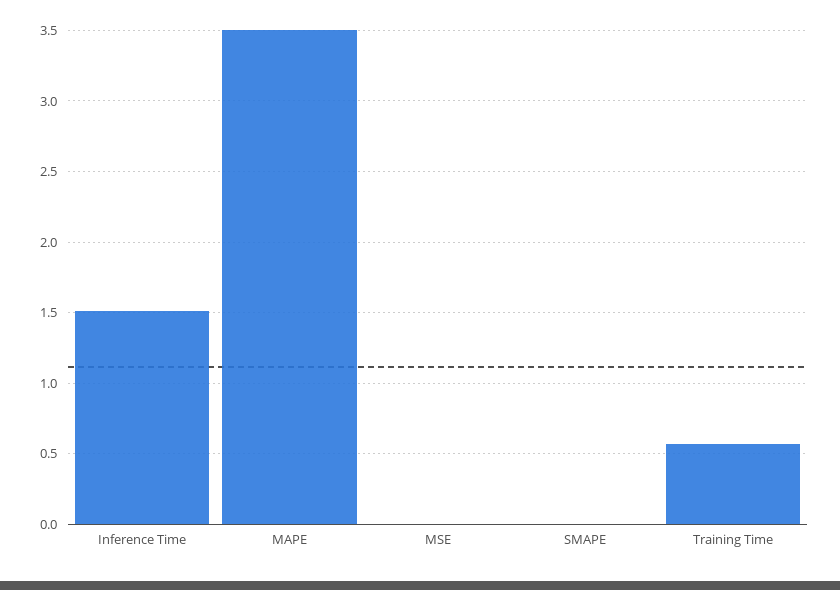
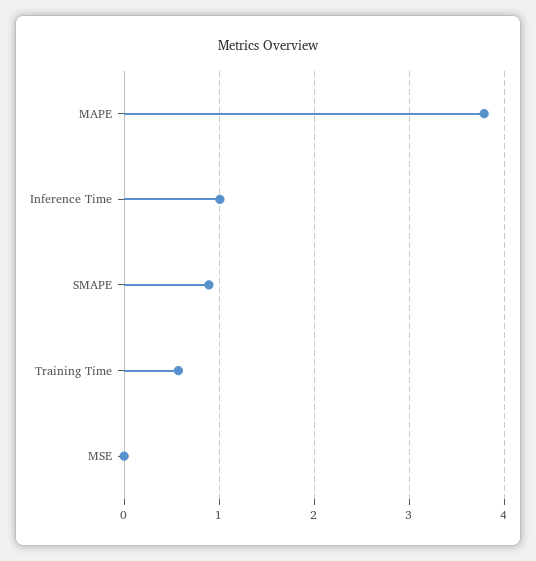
  {
-   "Inference Time": 1.5,
+   "Inference Time": 1,
-   "MAPE": 3.5,
+   "MAPE": 3.8,
    "MSE": 0,
-   "SMAPE": 0,
+   "SMAPE": 0.9,
    "Training Time": 0.55
  }

